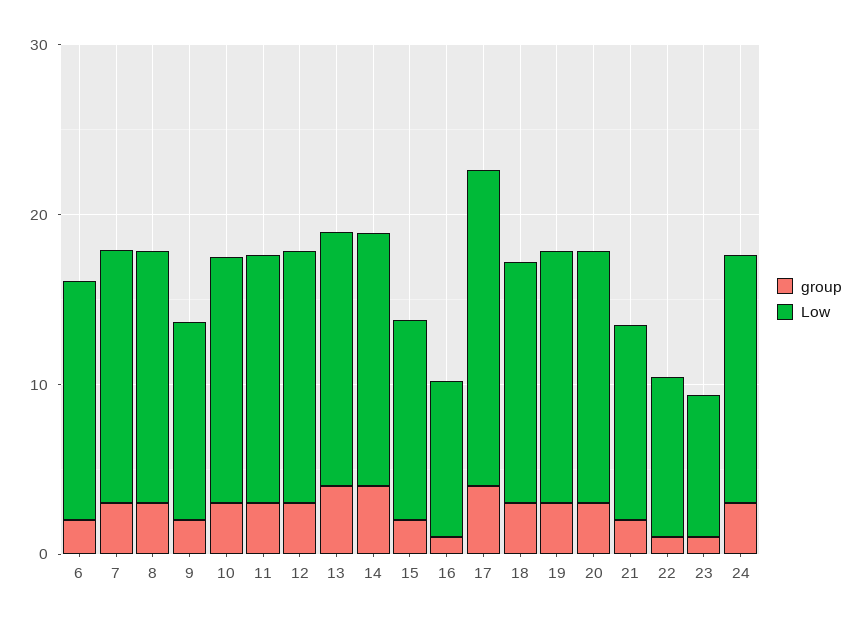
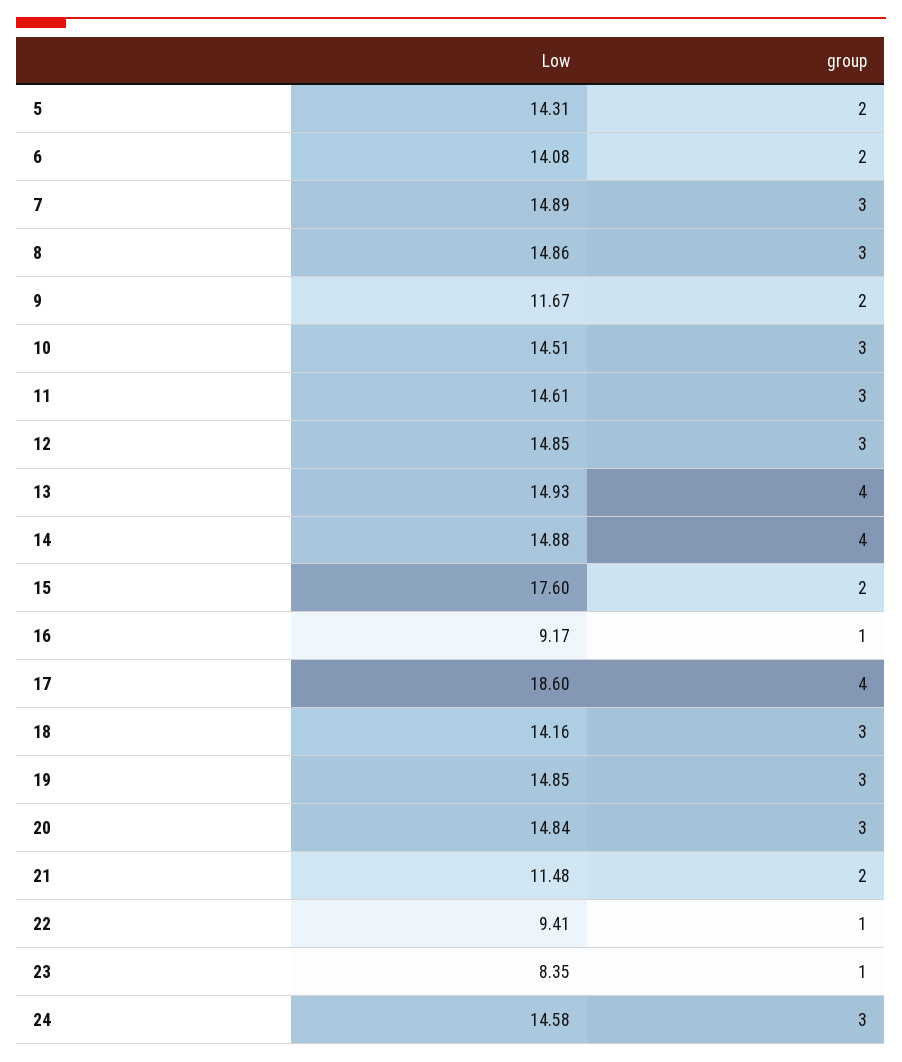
  {
    "group": {
      "6": 2,
      "7": 3,
      "8": 3,
      "9": 2,
      "10": 3,
      "11": 3,
      "12": 3,
      "13": 4,
      "14": 4,
      "15": 2,
      "16": 1,
      "17": 4,
      "18": 3,
      "19": 3,
      "20": 3,
      "21": 2,
      "22": 1,
      "23": 1,
-     "24": 3
+     "24": 3,
+     "5": 2
    },
    "Low": {
      "6": 14.08,
      "7": 14.89,
      "8": 14.86,
      "9": 11.67,
      "10": 14.51,
      "11": 14.61,
      "12": 14.85,
      "13": 14.93,
      "14": 14.88,
-     "15": 12,
+     "15": 17.6,
      "16": 9.17,
      "17": 18.6,
      "18": 14.16,
      "19": 14.85,
      "20": 14.84,
      "21": 11.48,
      "22": 9.41,
      "23": 8.35,
-     "24": 14.58
+     "24": 14.58,
+     "5": 14.31
    }
  }

